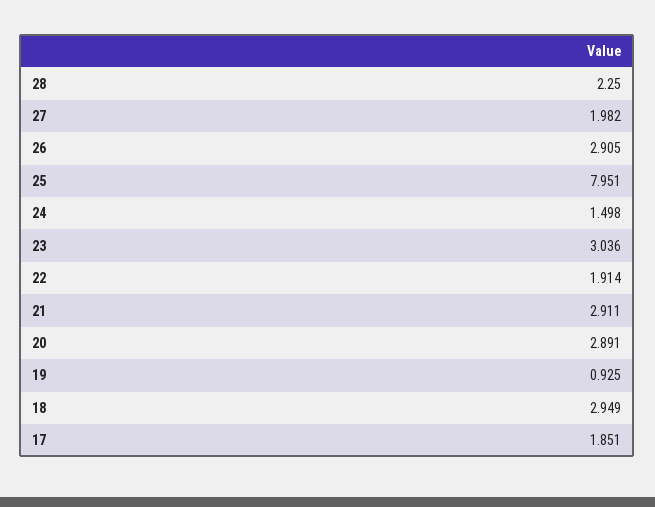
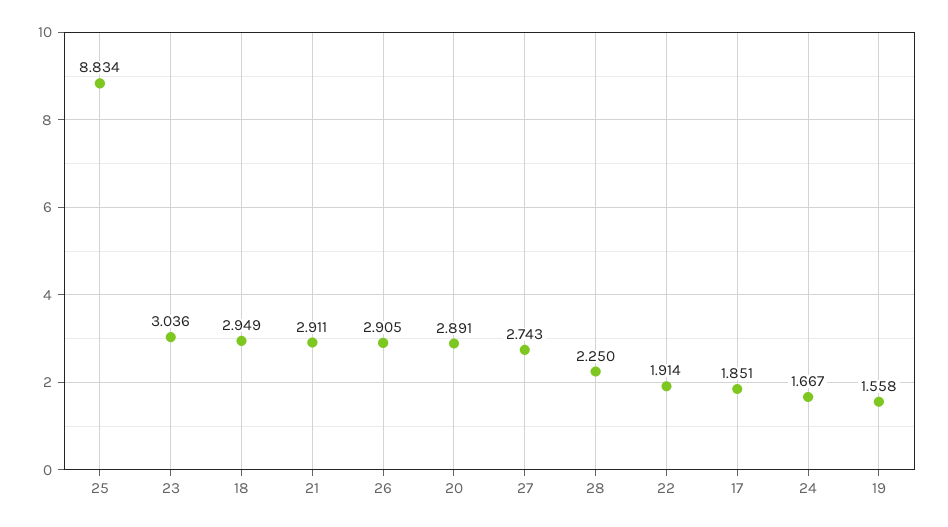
  {
    "28": 2.25,
-   "27": 1.982,
+   "27": 2.743,
    "26": 2.905,
-   "25": 7.951,
+   "25": 8.834,
-   "24": 1.498,
+   "24": 1.667,
    "23": 3.036,
    "22": 1.914,
    "21": 2.911,
    "20": 2.891,
-   "19": 0.925,
+   "19": 1.558,
    "18": 2.949,
    "17": 1.851
  }

